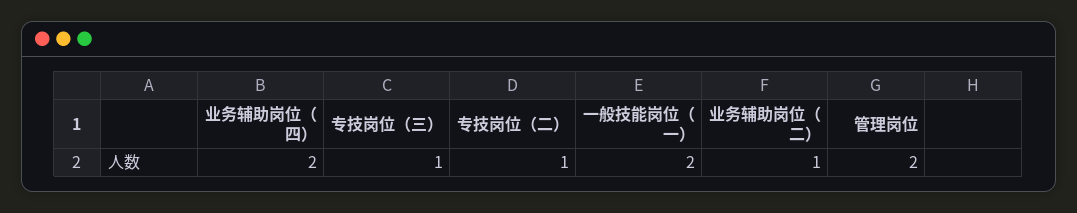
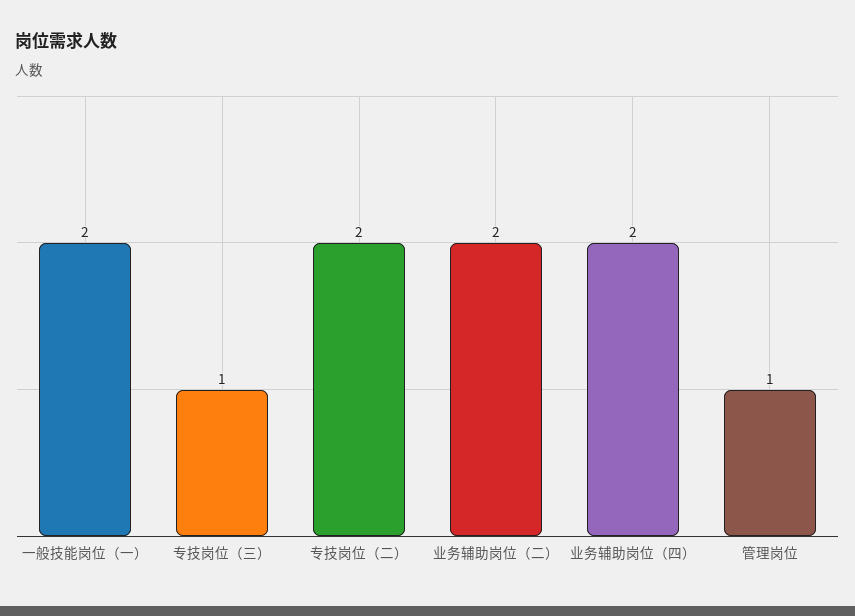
  {
    "业务辅助岗位（四）": 2,
    "专技岗位（三）": 1,
-   "专技岗位（二）": 1,
+   "专技岗位（二）": 2,
    "一般技能岗位（一）": 2,
-   "业务辅助岗位（二）": 1,
+   "业务辅助岗位（二）": 2,
-   "管理岗位": 2
+   "管理岗位": 1
  }

